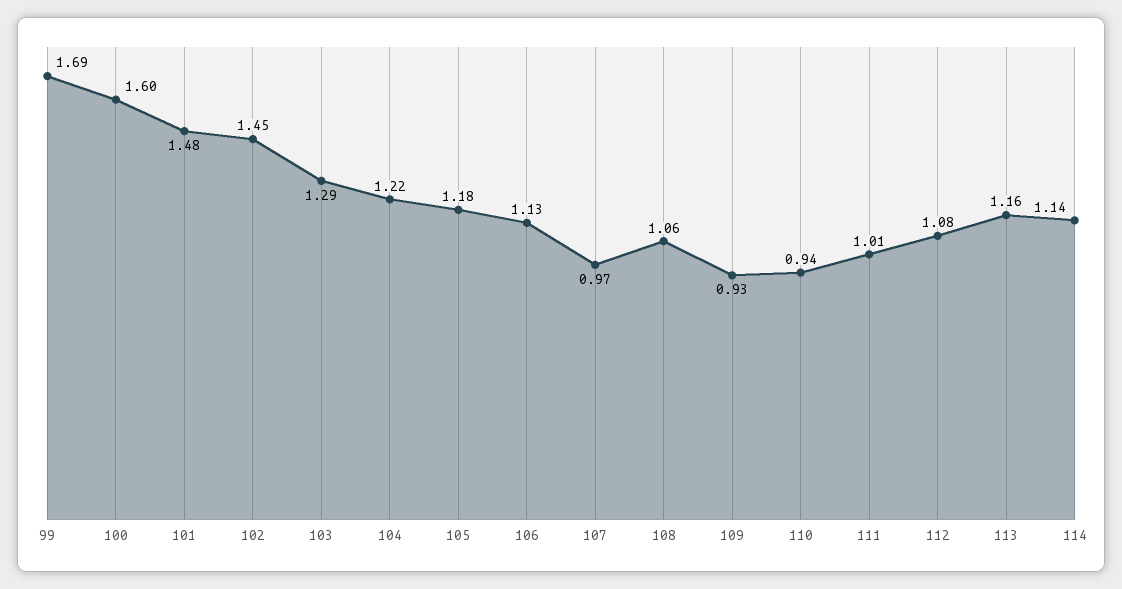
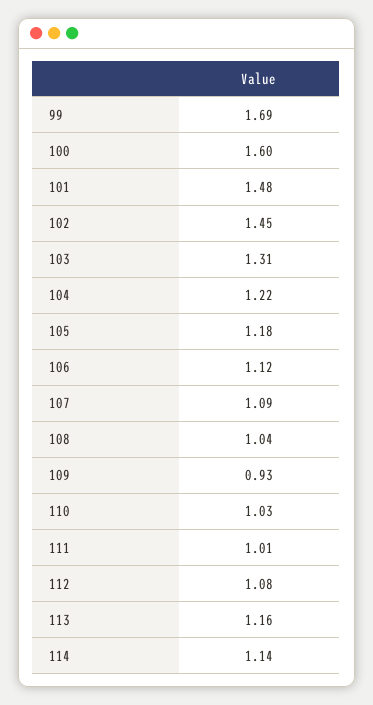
  {
    "99": 1.69,
    "100": 1.6,
    "101": 1.48,
    "102": 1.45,
-   "103": 1.29,
+   "103": 1.31,
    "104": 1.22,
    "105": 1.18,
-   "106": 1.13,
+   "106": 1.12,
-   "107": 0.97,
+   "107": 1.09,
-   "108": 1.06,
+   "108": 1.04,
    "109": 0.93,
-   "110": 0.94,
+   "110": 1.03,
    "111": 1.01,
    "112": 1.08,
    "113": 1.16,
    "114": 1.14
  }

